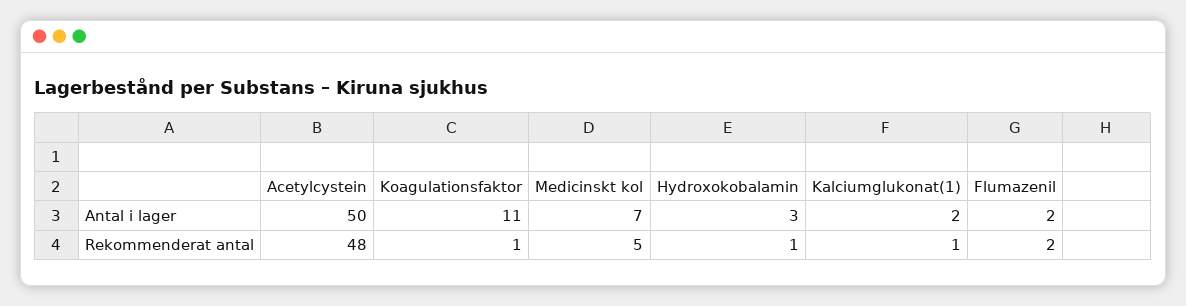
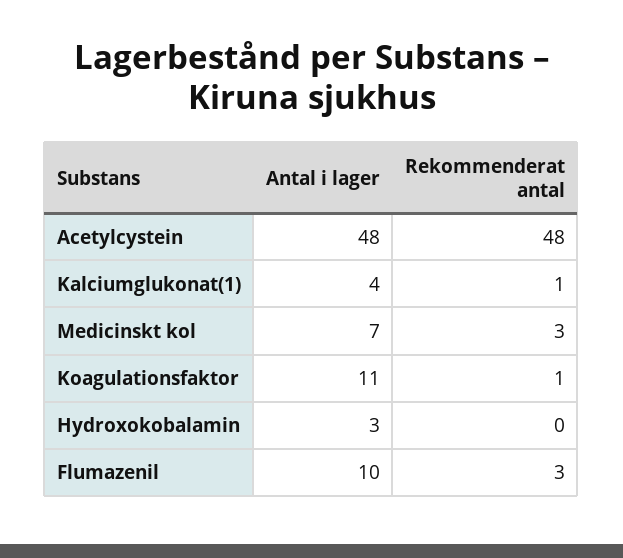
  {
    "Acetylcystein": {
-     "Antal i lager": 50,
+     "Antal i lager": 48,
      "Rekommenderat antal": 48
    },
    "Koagulationsfaktor": {
      "Antal i lager": 11,
      "Rekommenderat antal": 1
    },
    "Medicinskt kol": {
      "Antal i lager": 7,
-     "Rekommenderat antal": 5
+     "Rekommenderat antal": 3
    },
    "Hydroxokobalamin": {
      "Antal i lager": 3,
-     "Rekommenderat antal": 1
+     "Rekommenderat antal": 0
    },
    "Kalciumglukonat(1)": {
-     "Antal i lager": 2,
+     "Antal i lager": 4,
      "Rekommenderat antal": 1
    },
    "Flumazenil": {
-     "Antal i lager": 2,
+     "Antal i lager": 10,
-     "Rekommenderat antal": 2
+     "Rekommenderat antal": 3
    }
  }

